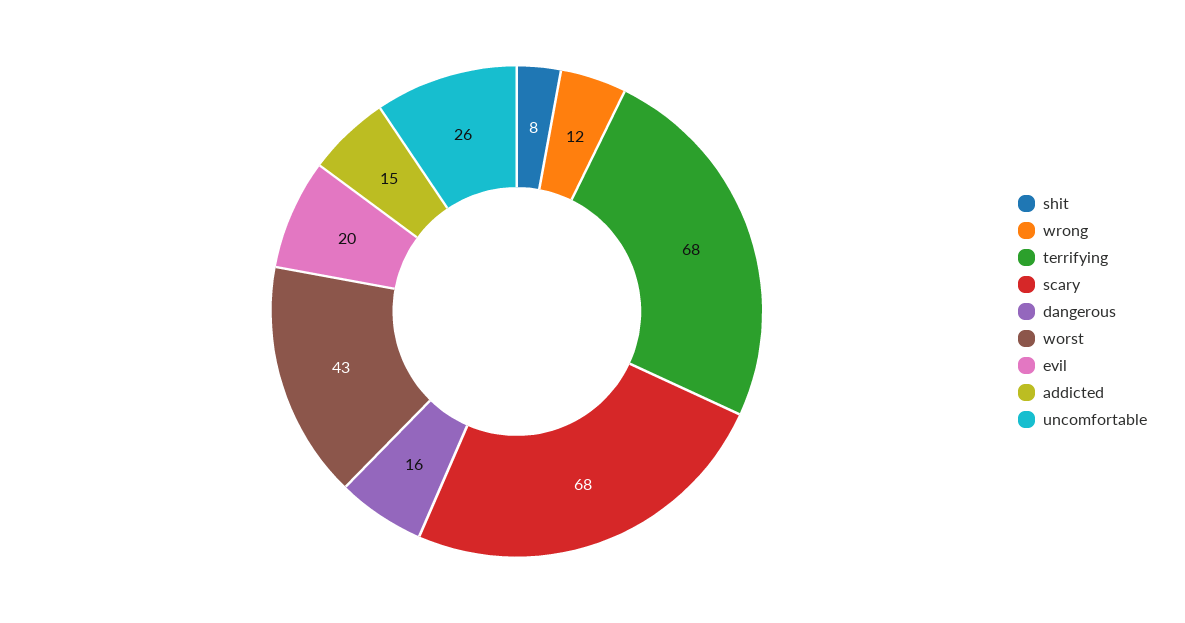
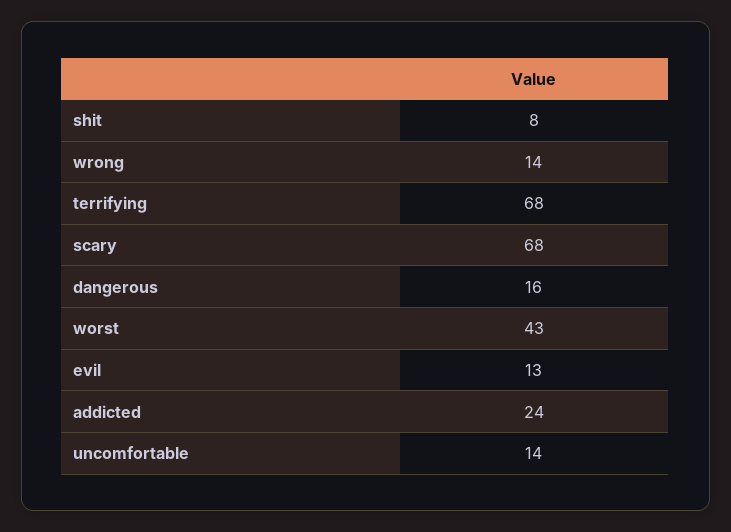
  {
    "shit": 8,
-   "wrong": 12,
+   "wrong": 14,
    "terrifying": 68,
    "scary": 68,
    "dangerous": 16,
    "worst": 43,
-   "evil": 20,
+   "evil": 13,
-   "addicted": 15,
+   "addicted": 24,
-   "uncomfortable": 26
+   "uncomfortable": 14
  }

